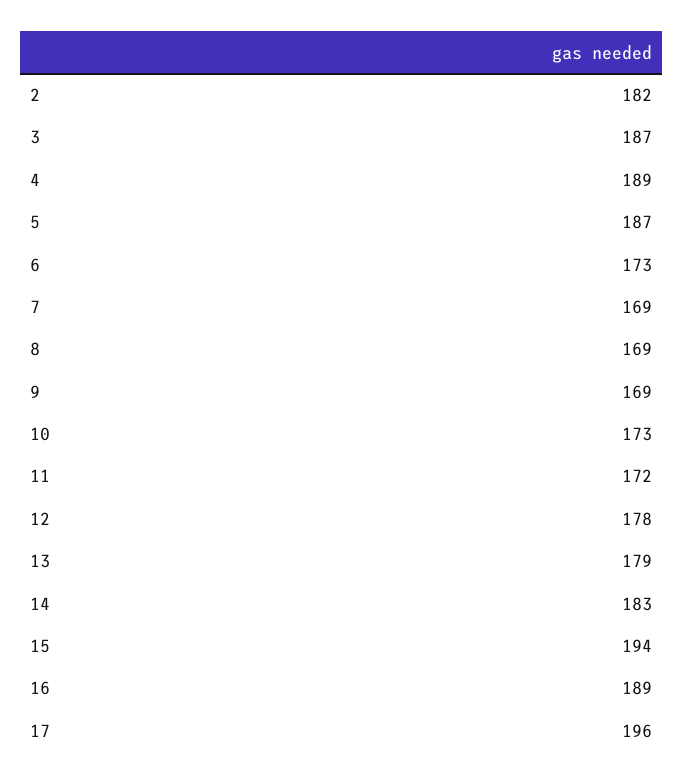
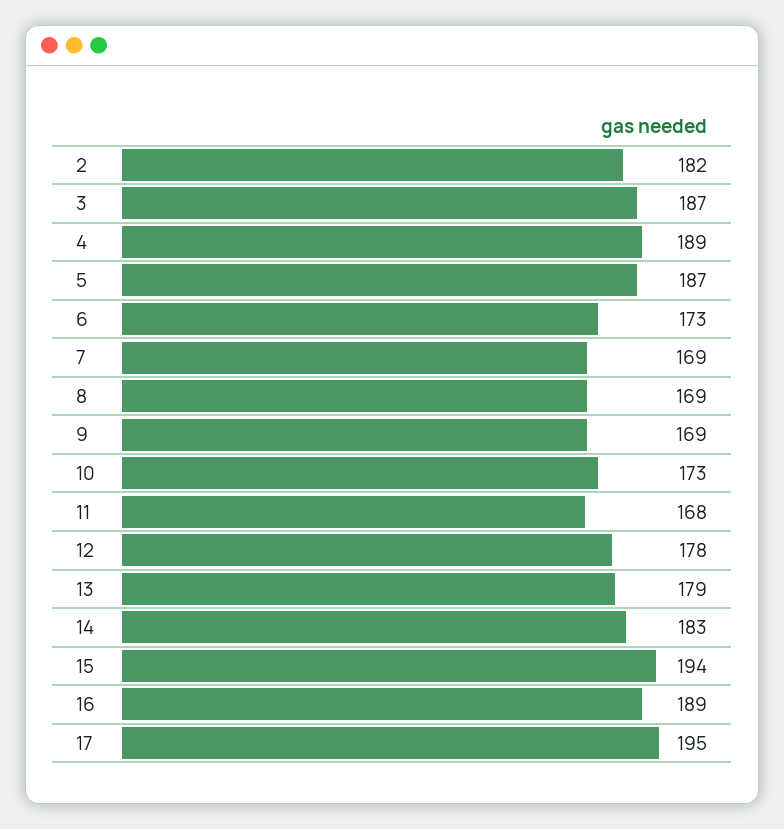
  {
    "2": 182,
    "3": 187,
    "4": 189,
    "5": 187,
    "6": 173,
    "7": 169,
    "8": 169,
    "9": 169,
    "10": 173,
-   "11": 172,
+   "11": 168,
    "12": 178,
    "13": 179,
    "14": 183,
    "15": 194,
    "16": 189,
-   "17": 196
+   "17": 195
  }

